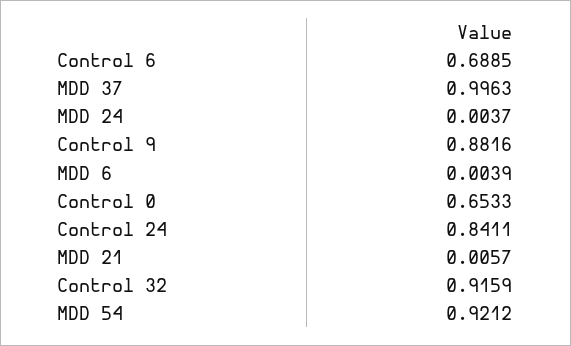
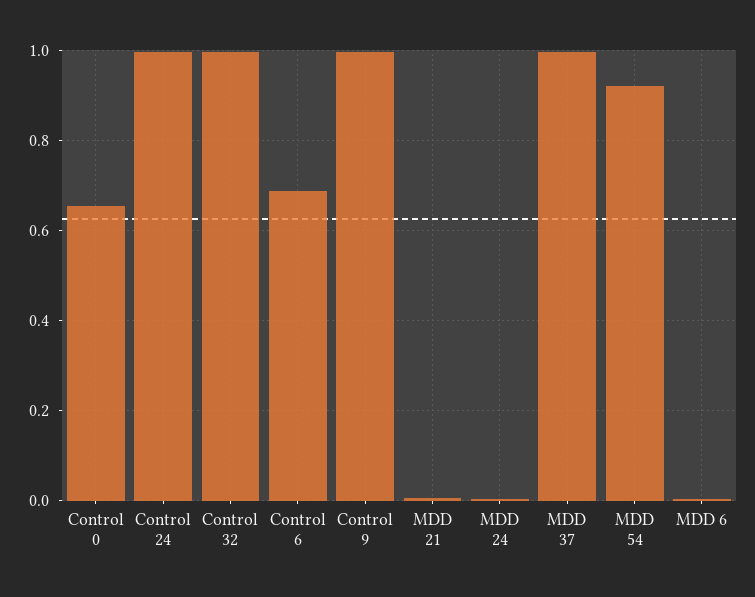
  {
    "Control 6": 0.6885,
    "MDD 37": 0.9963,
    "MDD 24": 0.0037,
-   "Control 9": 0.8816,
+   "Control 9": 1,
    "MDD 6": 0.0039,
    "Control 0": 0.6533,
-   "Control 24": 0.8411,
+   "Control 24": 1,
    "MDD 21": 0.0057,
-   "Control 32": 0.9159,
+   "Control 32": 1,
    "MDD 54": 0.9212
  }

